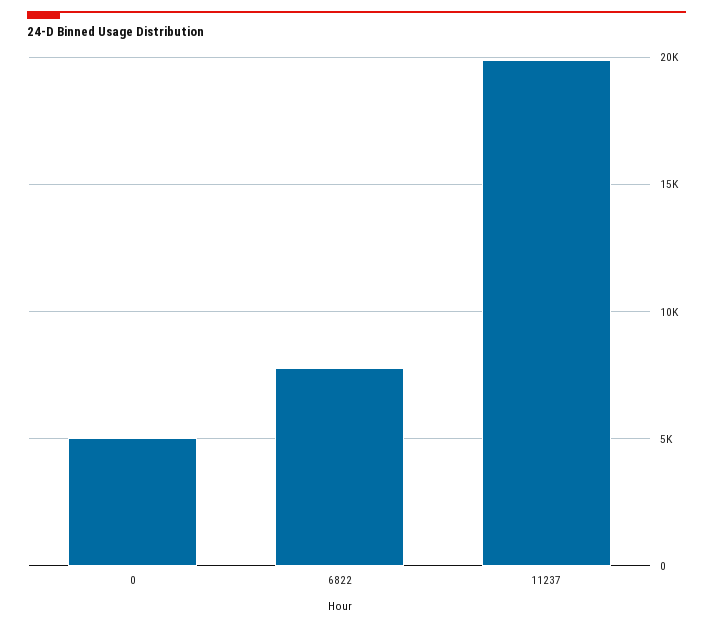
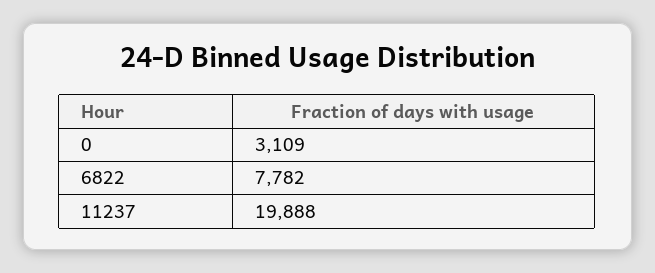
  {
-   "0": 5000,
+   "0": 3109,
    "6822": 7782,
    "11237": 19888
  }

